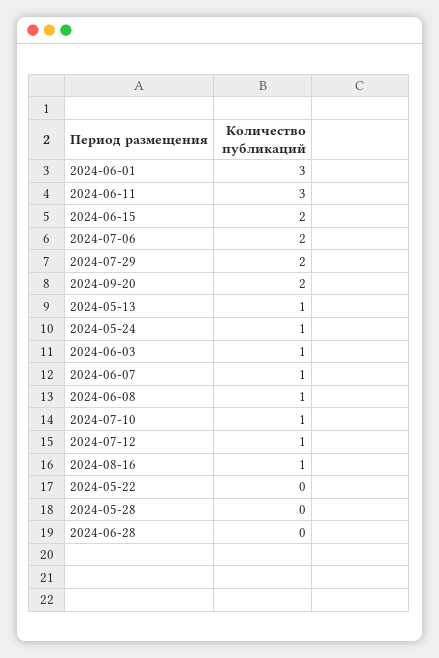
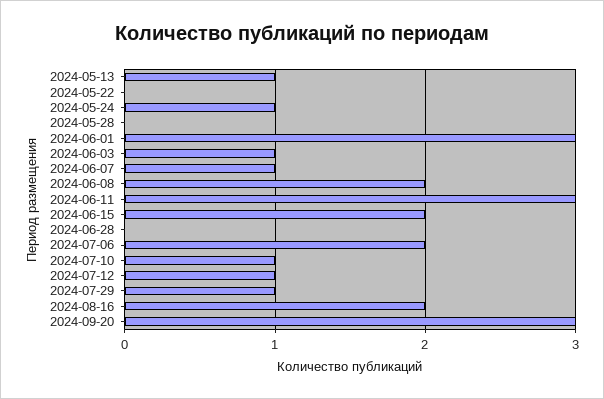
  {
    "2024-06-01": 3,
    "2024-06-11": 3,
    "2024-06-15": 2,
    "2024-07-06": 2,
-   "2024-07-29": 2,
+   "2024-07-29": 1,
-   "2024-09-20": 2,
+   "2024-09-20": 3,
    "2024-05-13": 1,
    "2024-05-24": 1,
    "2024-06-03": 1,
    "2024-06-07": 1,
-   "2024-06-08": 1,
+   "2024-06-08": 2,
    "2024-07-10": 1,
    "2024-07-12": 1,
-   "2024-08-16": 1,
+   "2024-08-16": 2,
    "2024-05-22": 0,
    "2024-05-28": 0,
    "2024-06-28": 0
  }

